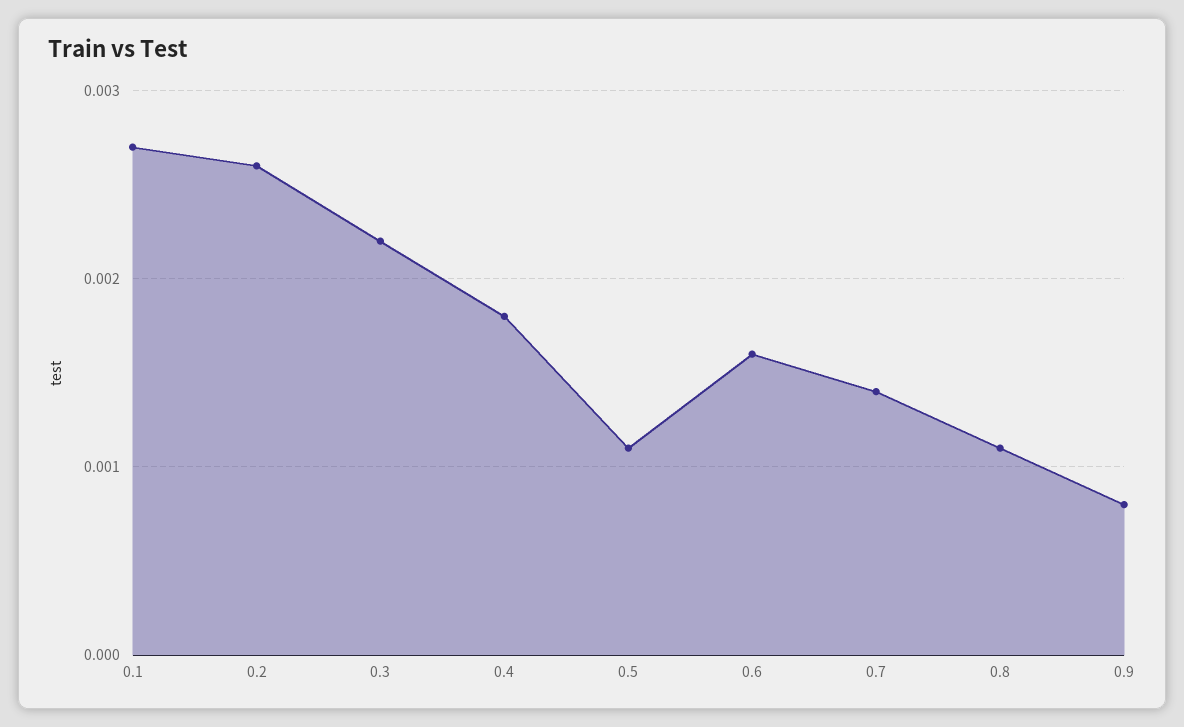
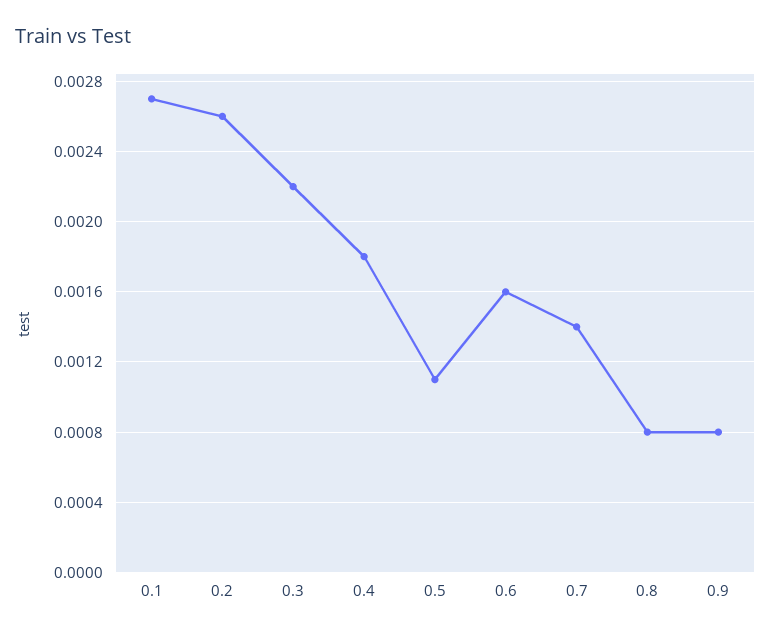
  {
    "0.1": 0.0027,
    "0.2": 0.0026,
    "0.3": 0.0022,
    "0.4": 0.0018,
    "0.5": 0.0011,
    "0.6": 0.0016,
    "0.7": 0.0014,
-   "0.8": 0.0011,
+   "0.8": 0.0008,
    "0.9": 0.0008
  }

